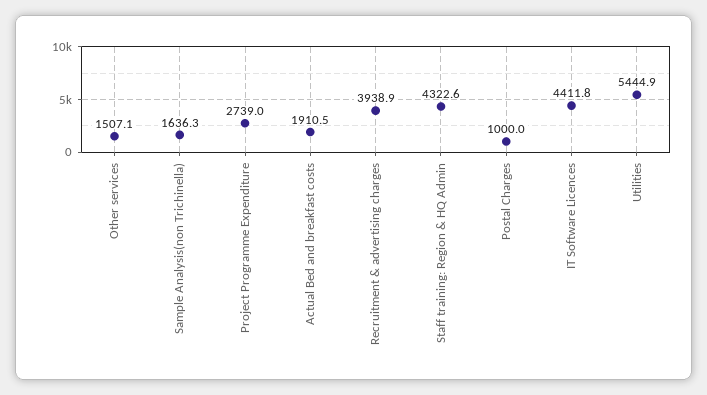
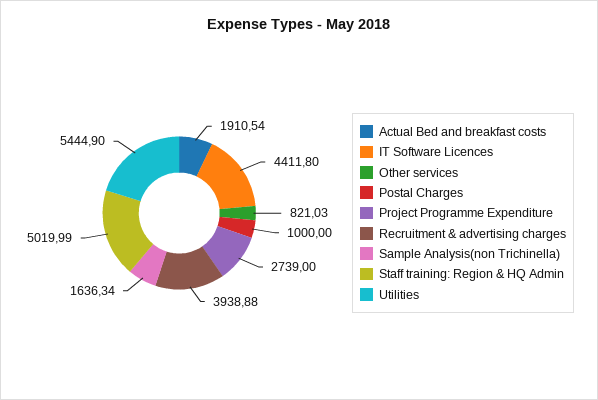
  {
-   "Other services": 1507.1,
+   "Other services": 821.03,
    "Sample Analysis(non Trichinella)": 1636.34,
    "Project Programme Expenditure": 2739,
    "Actual Bed and breakfast costs": 1910.54,
    "Recruitment & advertising charges": 3938.88,
-   "Staff training: Region & HQ Admin": 4322.6,
+   "Staff training: Region & HQ Admin": 5019.99,
    "Postal Charges": 1000,
    "IT Software Licences": 4411.8,
    "Utilities": 5444.9
  }

